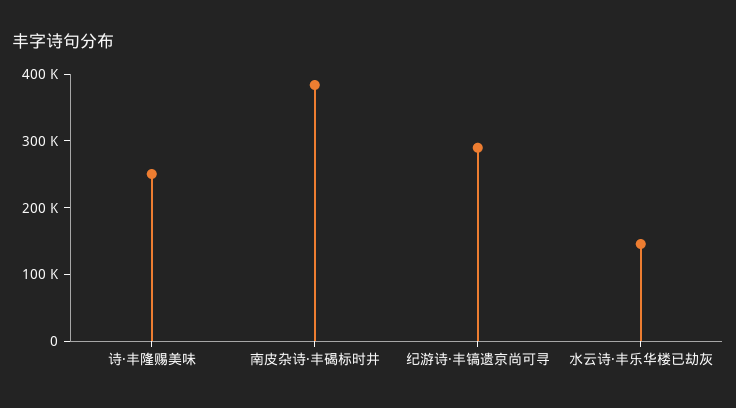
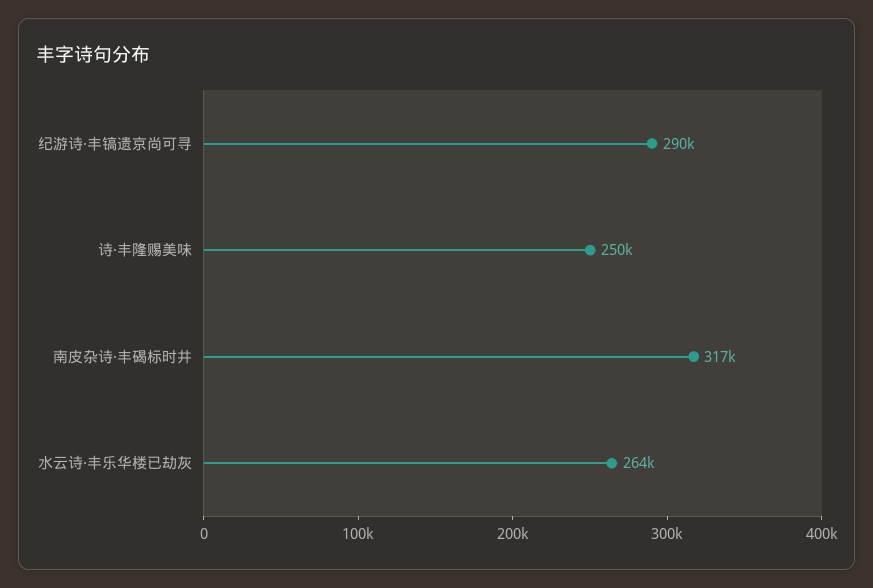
  {
    "诗·丰隆赐美味": 250000,
-   "南皮杂诗·丰碣标时井": 380000,
+   "南皮杂诗·丰碣标时井": 317000,
    "纪游诗·丰镐遗京尚可寻": 290000,
-   "水云诗·丰乐华楼已劫灰": 140000
+   "水云诗·丰乐华楼已劫灰": 264000
  }

